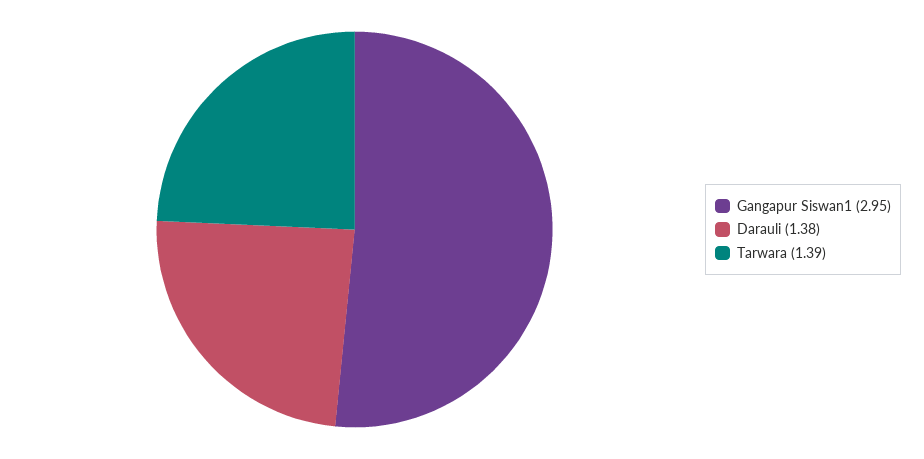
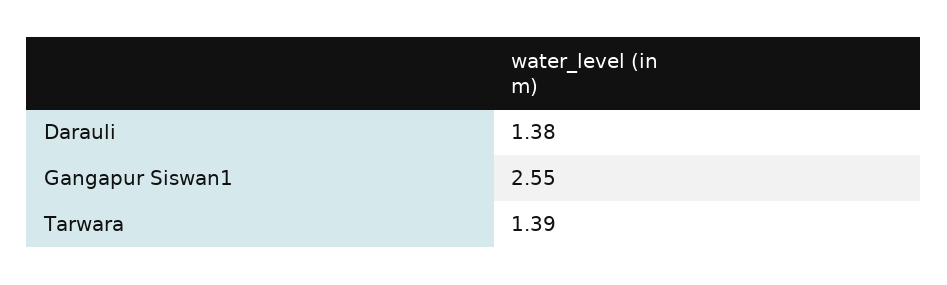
  {
-   "Gangapur Siswan1": 2.95,
+   "Gangapur Siswan1": 2.55,
    "Darauli": 1.38,
    "Tarwara": 1.39
  }

